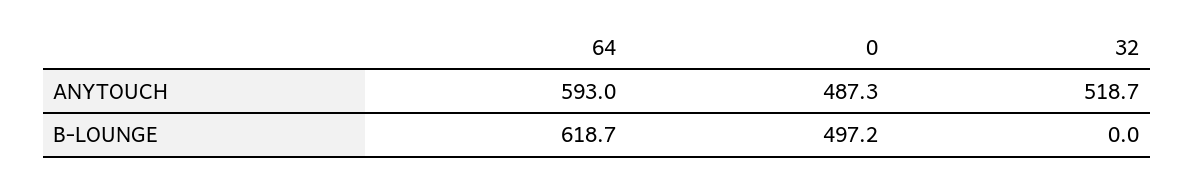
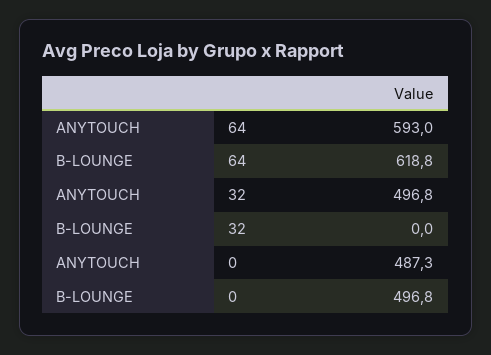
  {
    "64": {
      "ANYTOUCH": 593,
-     "B-LOUNGE": 618.7
+     "B-LOUNGE": 618.8
    },
    "0": {
      "ANYTOUCH": 487.3,
-     "B-LOUNGE": 497.2
+     "B-LOUNGE": 496.8
    },
    "32": {
-     "ANYTOUCH": 518.7,
+     "ANYTOUCH": 496.8,
      "B-LOUNGE": 0
    }
  }

